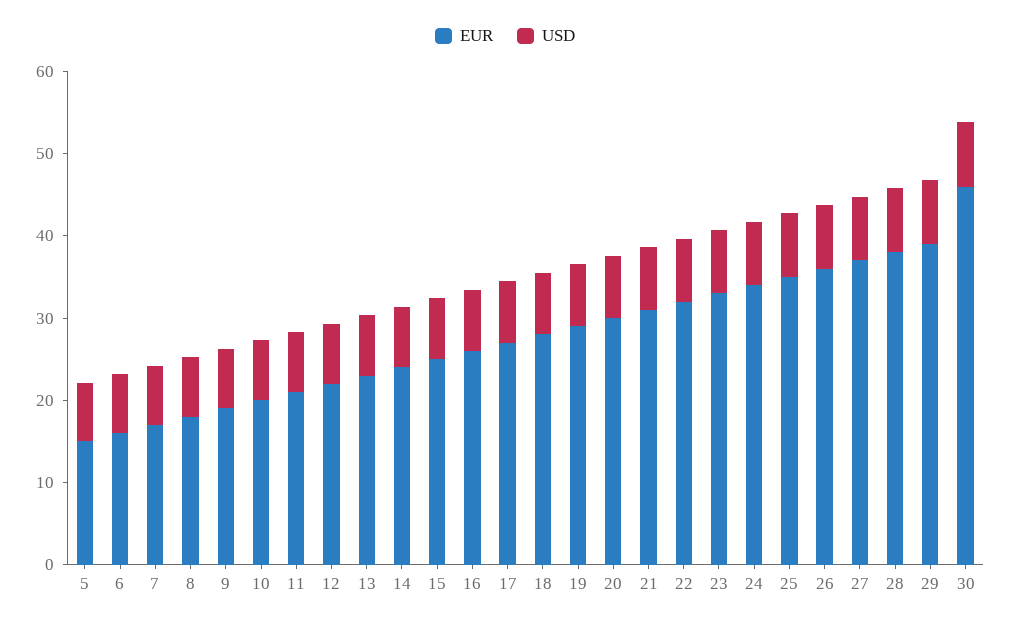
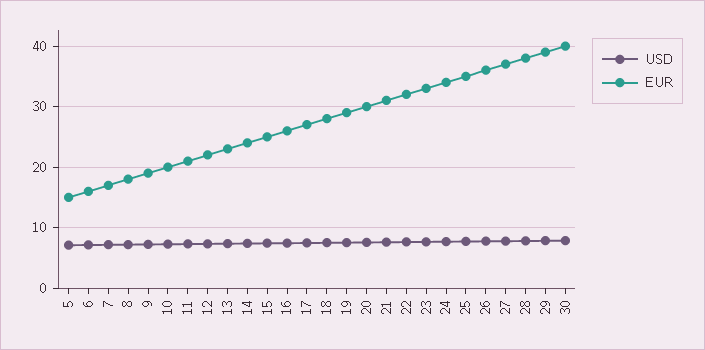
  {
    "EUR": {
      "5": 15,
      "6": 16,
      "7": 17,
      "8": 18,
      "9": 19,
      "10": 20,
      "11": 21,
      "12": 22,
      "13": 23,
      "14": 24,
      "15": 25,
      "16": 26,
      "17": 27,
      "18": 28,
      "19": 29,
      "20": 30,
      "21": 31,
      "22": 32,
      "23": 33,
      "24": 34,
      "25": 35,
      "26": 36,
      "27": 37,
      "28": 38,
      "29": 39,
-     "30": 46
+     "30": 40
    },
    "USD": {
      "5": 7,
      "6": 7,
      "7": 7,
      "8": 7,
      "9": 7,
      "10": 7,
      "11": 7,
      "12": 7,
      "13": 7,
      "14": 7,
      "15": 7,
      "16": 7,
      "17": 7,
      "18": 8,
      "19": 8,
      "20": 8,
      "21": 8,
      "22": 8,
      "23": 8,
      "24": 8,
      "25": 8,
      "26": 8,
      "27": 8,
      "28": 8,
      "29": 8,
      "30": 8
    }
  }

